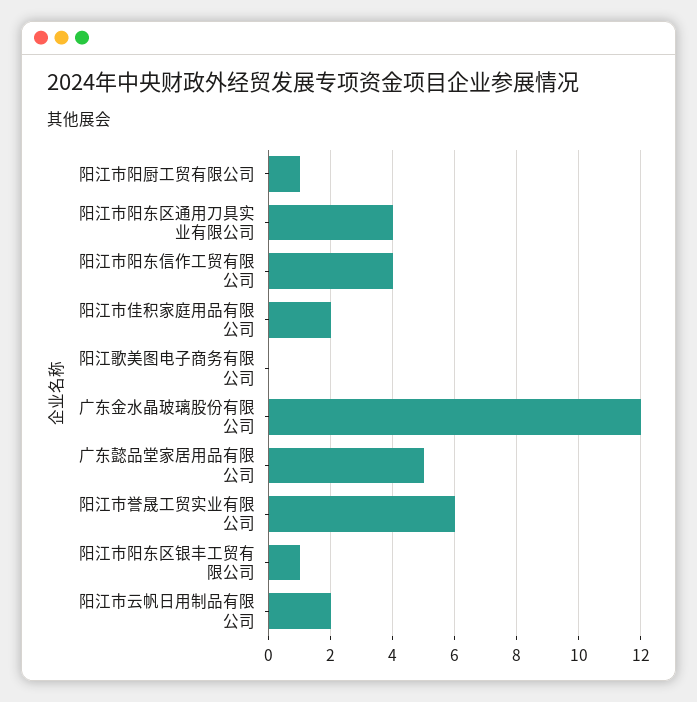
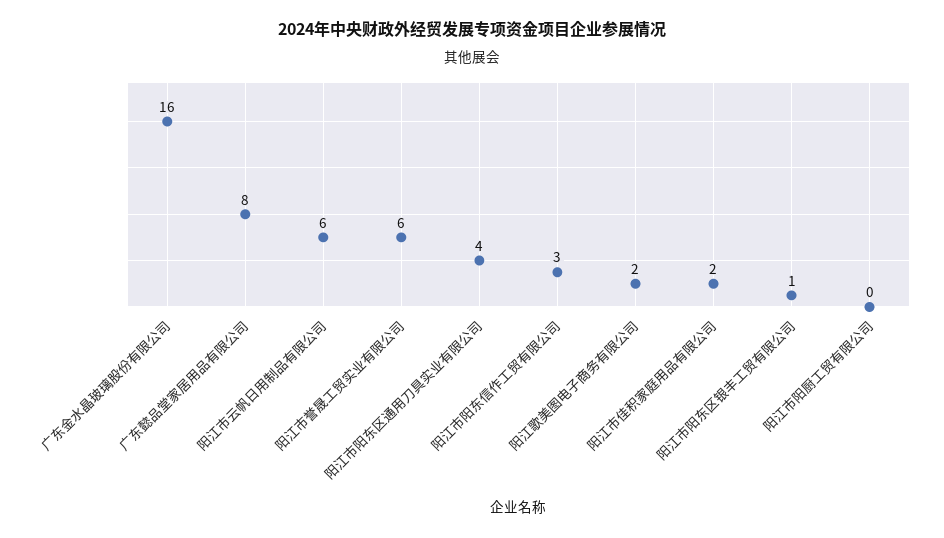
  {
-   "阳江市阳厨工贸有限公司": 1,
+   "阳江市阳厨工贸有限公司": 0,
    "阳江市阳东区通用刀具实业有限公司": 4,
-   "阳江市阳东信作工贸有限公司": 4,
+   "阳江市阳东信作工贸有限公司": 3,
    "阳江市佳积家庭用品有限公司": 2,
-   "阳江歌美图电子商务有限公司": 0,
+   "阳江歌美图电子商务有限公司": 2,
-   "广东金水晶玻璃股份有限公司": 12,
+   "广东金水晶玻璃股份有限公司": 16,
-   "广东懿品堂家居用品有限公司": 5,
+   "广东懿品堂家居用品有限公司": 8,
    "阳江市誉晟工贸实业有限公司": 6,
    "阳江市阳东区银丰工贸有限公司": 1,
-   "阳江市云帆日用制品有限公司": 2
+   "阳江市云帆日用制品有限公司": 6
  }

